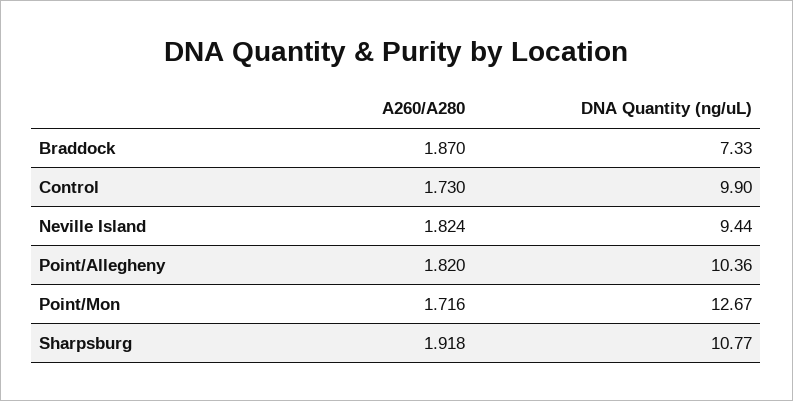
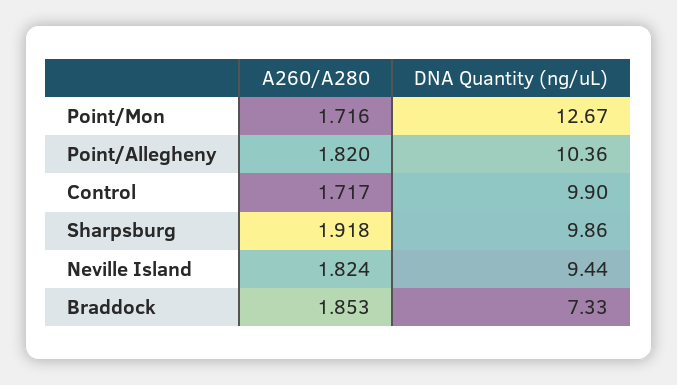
  {
    "A260/A280": {
-     "Braddock": 1.87,
+     "Braddock": 1.853,
-     "Control": 1.73,
+     "Control": 1.717,
      "Neville Island": 1.824,
      "Point/Allegheny": 1.82,
      "Point/Mon": 1.716,
      "Sharpsburg": 1.918
    },
    "DNA Quantity (ng/uL)": {
      "Braddock": 7.33,
      "Control": 9.9,
      "Neville Island": 9.44,
      "Point/Allegheny": 10.36,
      "Point/Mon": 12.67,
-     "Sharpsburg": 10.77
+     "Sharpsburg": 9.86
    }
  }

